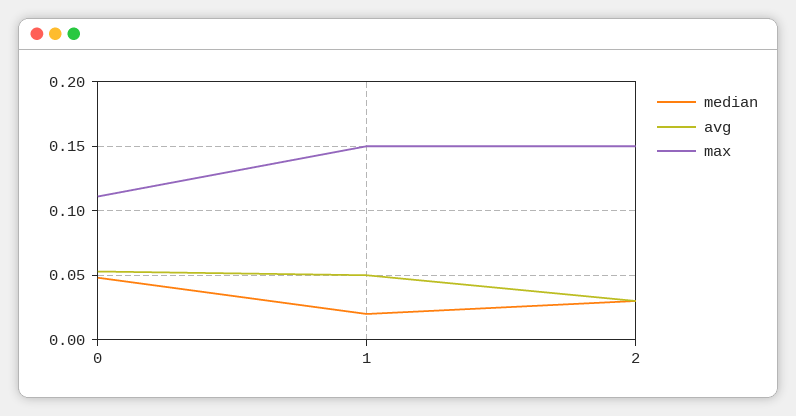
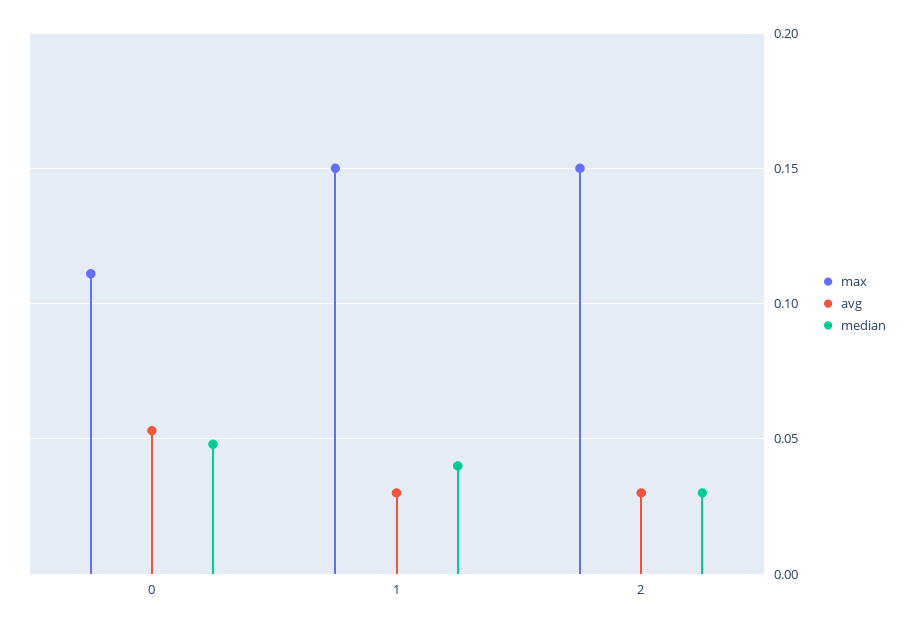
  {
    "median": {
      "0": 0.05,
-     "1": 0.02,
+     "1": 0.04,
      "2": 0.03
    },
    "avg": {
      "0": 0.055,
-     "1": 0.05,
+     "1": 0.03,
      "2": 0.03
    },
    "max": {
      "0": 0.11,
      "1": 0.15,
      "2": 0.15
    }
  }

